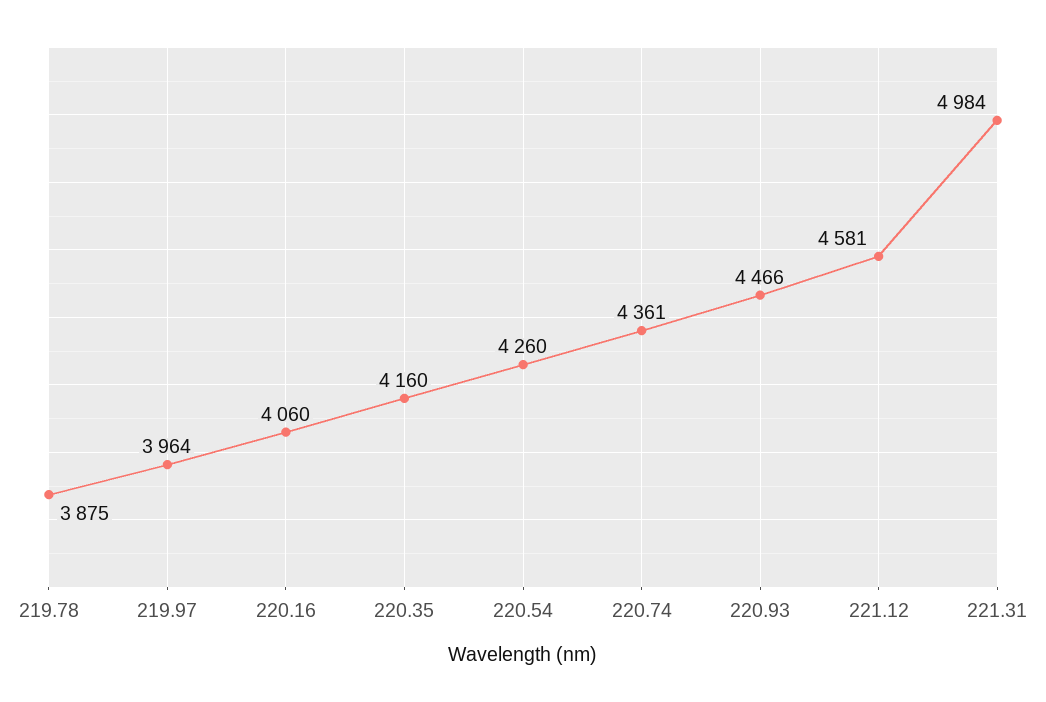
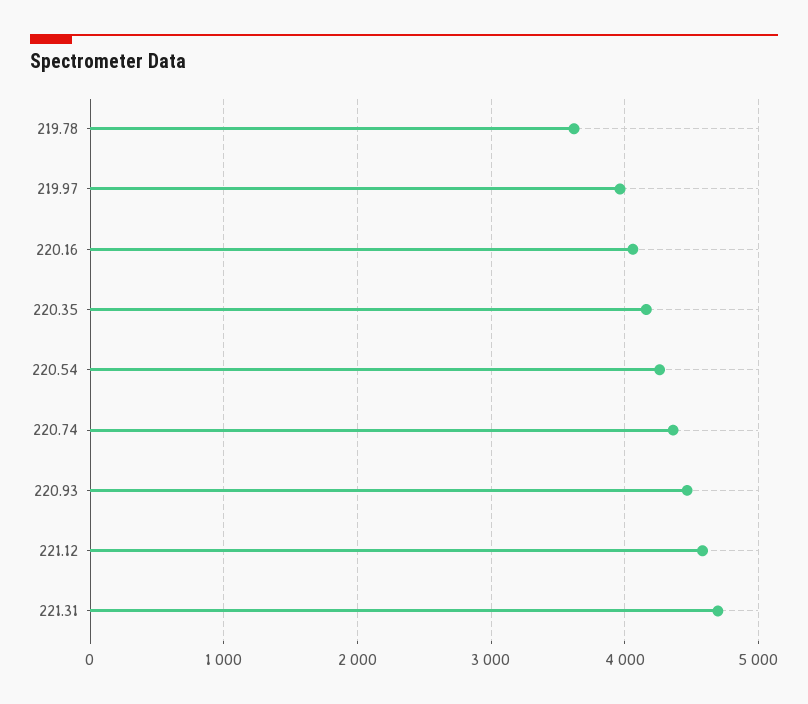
  {
-   "219.78": 3875,
+   "219.78": 3600,
    "219.97": 3964,
    "220.16": 4060,
    "220.35": 4160,
    "220.54": 4260,
    "220.74": 4361,
    "220.93": 4466,
    "221.12": 4581,
-   "221.31": 4984
+   "221.31": 4700
  }

